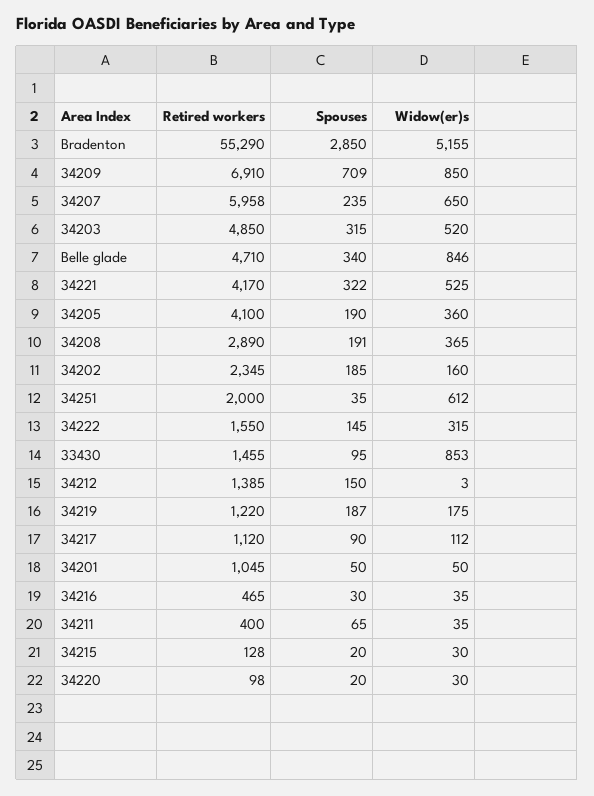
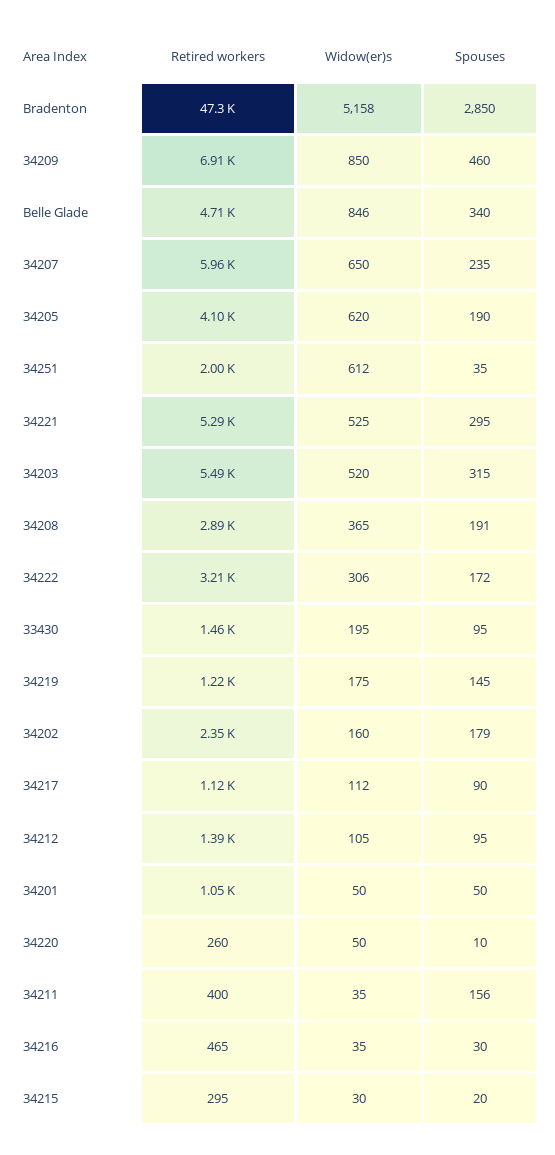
  {
    "Retired workers": {
-     "Bradenton": 55290,
+     "Bradenton": 47300,
      "34209": 6910,
      "34207": 5958,
-     "34203": 4850,
+     "34203": 5490,
      "Belle glade": 4710,
-     "34221": 4170,
+     "34221": 5290,
      "34205": 4100,
      "34208": 2890,
      "34202": 2345,
      "34251": 2000,
-     "34222": 1550,
+     "34222": 3210,
      "33430": 1455,
      "34212": 1385,
      "34219": 1220,
      "34217": 1120,
      "34201": 1045,
      "34216": 465,
      "34211": 400,
-     "34215": 128,
+     "34215": 295,
-     "34220": 98
+     "34220": 260
    },
    "Spouses": {
      "Bradenton": 2850,
-     "34209": 709,
+     "34209": 460,
      "34207": 235,
      "34203": 315,
      "Belle glade": 340,
-     "34221": 322,
+     "34221": 295,
      "34205": 190,
      "34208": 191,
-     "34202": 185,
+     "34202": 179,
      "34251": 35,
-     "34222": 145,
+     "34222": 172,
      "33430": 95,
-     "34212": 150,
+     "34212": 95,
-     "34219": 187,
+     "34219": 145,
      "34217": 90,
      "34201": 50,
      "34216": 30,
-     "34211": 65,
+     "34211": 156,
      "34215": 20,
-     "34220": 20
+     "34220": 10
    },
    "Widow(er)s": {
-     "Bradenton": 5155,
+     "Bradenton": 5158,
      "34209": 850,
      "34207": 650,
      "34203": 520,
      "Belle glade": 846,
      "34221": 525,
-     "34205": 360,
+     "34205": 620,
      "34208": 365,
      "34202": 160,
      "34251": 612,
-     "34222": 315,
+     "34222": 306,
-     "33430": 853,
+     "33430": 195,
-     "34212": 3,
+     "34212": 105,
      "34219": 175,
      "34217": 112,
      "34201": 50,
      "34216": 35,
      "34211": 35,
      "34215": 30,
-     "34220": 30
+     "34220": 50
    }
  }

